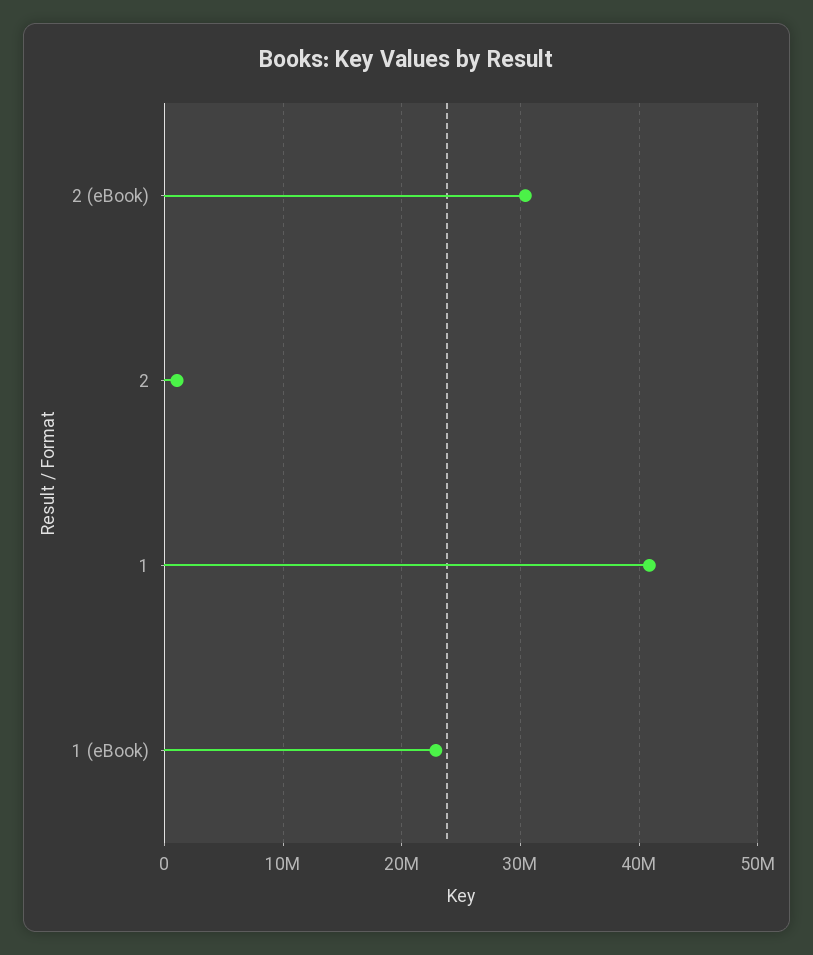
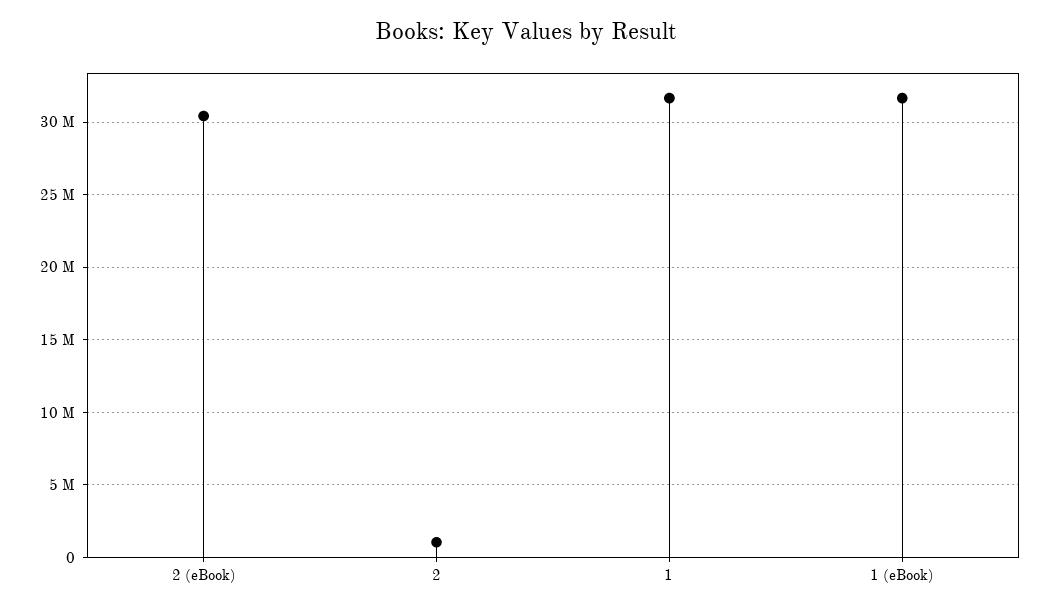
  {
    "2 (eBook)": 30500000,
    "2": 1000000,
-   "1": 41000000,
+   "1": 31500000,
-   "1 (eBook)": 23000000
+   "1 (eBook)": 31500000
  }

